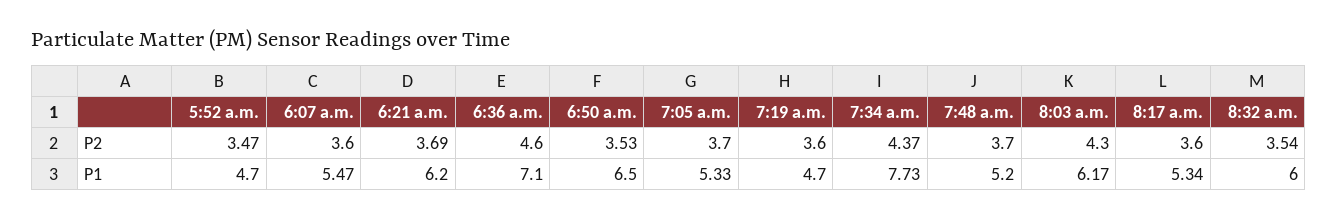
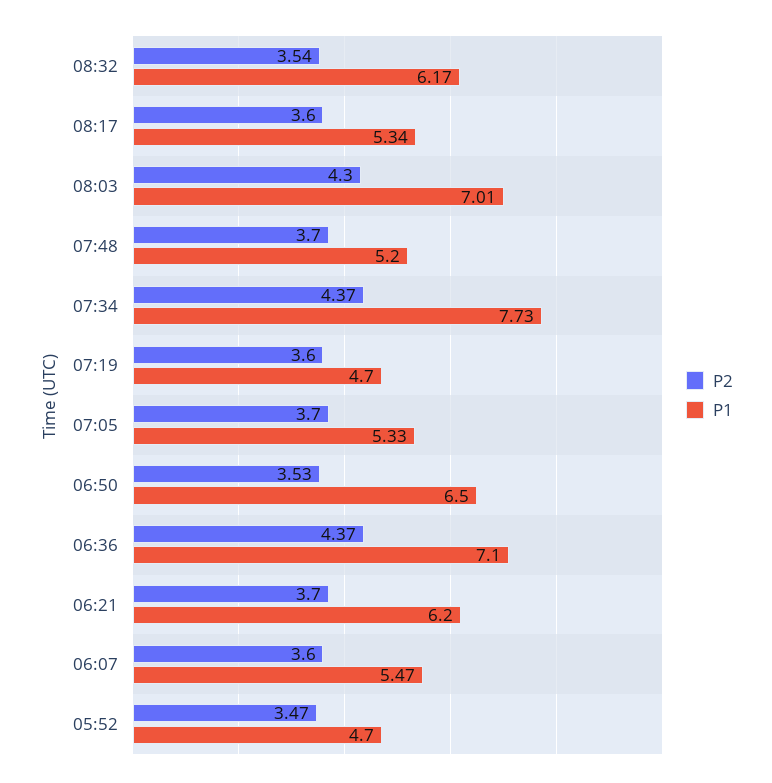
  {
    "P2": {
      "5:52 a.m.": 3.47,
      "6:07 a.m.": 3.6,
-     "6:21 a.m.": 3.69,
+     "6:21 a.m.": 3.7,
-     "6:36 a.m.": 4.6,
+     "6:36 a.m.": 4.37,
      "6:50 a.m.": 3.53,
      "7:05 a.m.": 3.7,
      "7:19 a.m.": 3.6,
      "7:34 a.m.": 4.37,
      "7:48 a.m.": 3.7,
      "8:03 a.m.": 4.3,
      "8:17 a.m.": 3.6,
      "8:32 a.m.": 3.54
    },
    "P1": {
      "5:52 a.m.": 4.7,
      "6:07 a.m.": 5.47,
      "6:21 a.m.": 6.2,
      "6:36 a.m.": 7.1,
      "6:50 a.m.": 6.5,
      "7:05 a.m.": 5.33,
      "7:19 a.m.": 4.7,
      "7:34 a.m.": 7.73,
      "7:48 a.m.": 5.2,
-     "8:03 a.m.": 6.17,
+     "8:03 a.m.": 7.01,
      "8:17 a.m.": 5.34,
-     "8:32 a.m.": 6
+     "8:32 a.m.": 6.17
    }
  }

